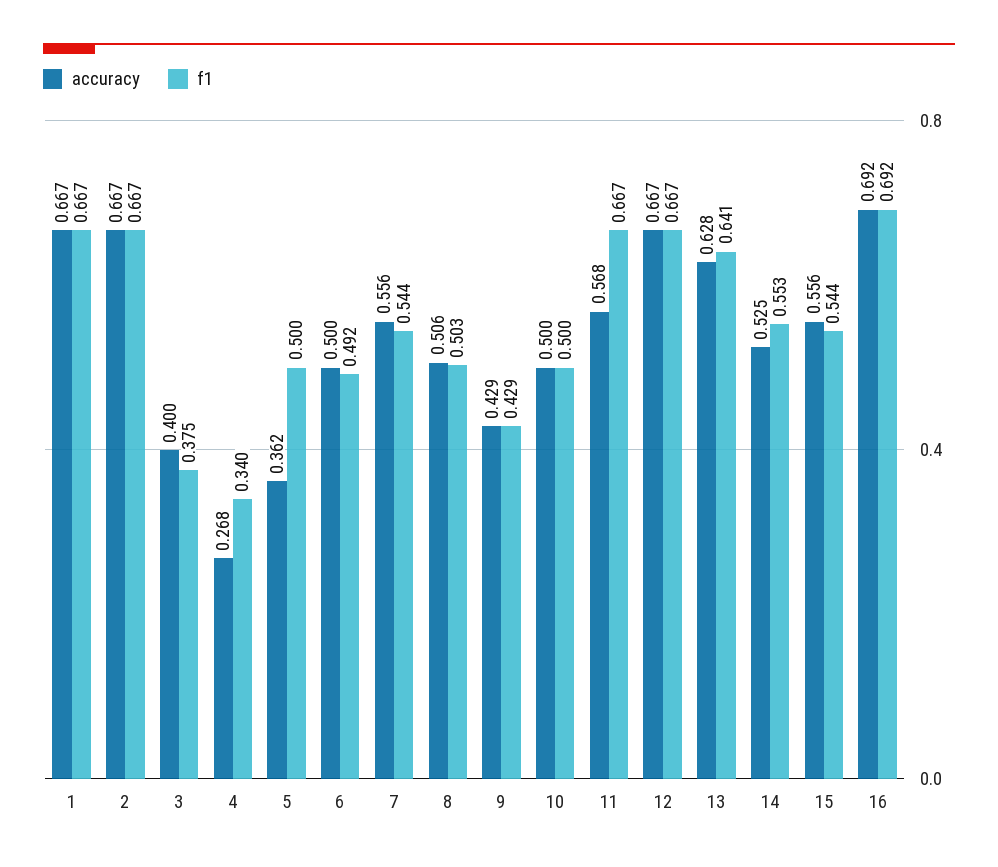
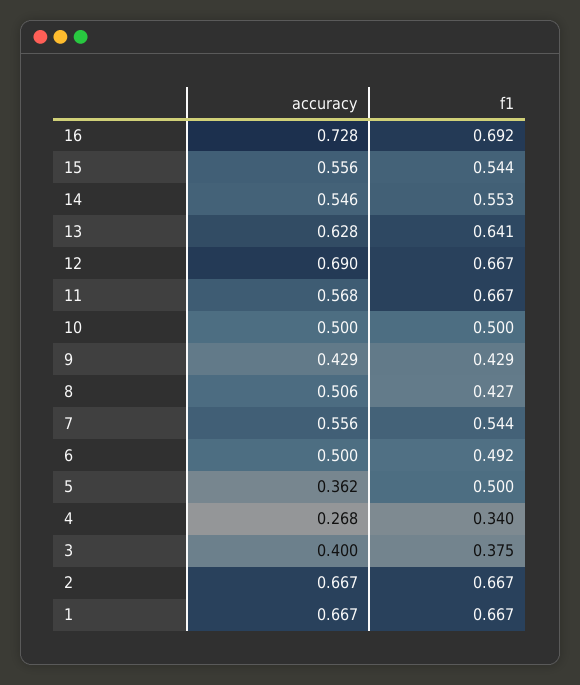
  {
    "accuracy": {
      "1": 0.667,
      "2": 0.667,
      "3": 0.4,
      "4": 0.268,
      "5": 0.362,
      "6": 0.5,
      "7": 0.556,
      "8": 0.506,
      "9": 0.429,
      "10": 0.5,
      "11": 0.568,
-     "12": 0.667,
+     "12": 0.69,
      "13": 0.628,
-     "14": 0.525,
+     "14": 0.546,
      "15": 0.556,
-     "16": 0.692
+     "16": 0.728
    },
    "f1": {
      "1": 0.667,
      "2": 0.667,
      "3": 0.375,
      "4": 0.34,
      "5": 0.5,
      "6": 0.492,
      "7": 0.544,
-     "8": 0.503,
+     "8": 0.427,
      "9": 0.429,
      "10": 0.5,
      "11": 0.667,
      "12": 0.667,
      "13": 0.641,
      "14": 0.553,
      "15": 0.544,
      "16": 0.692
    }
  }

